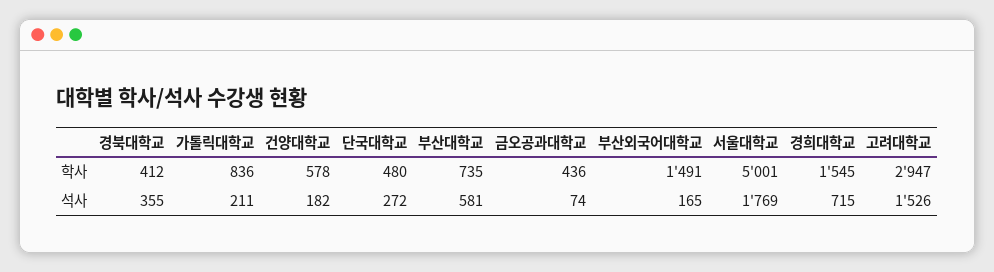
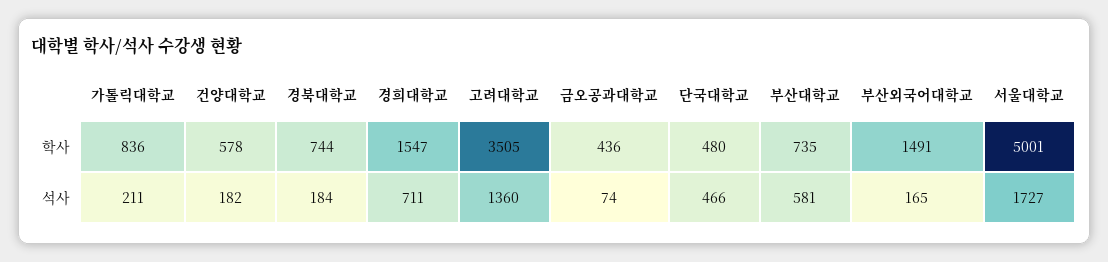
  {
    "경북대학교": {
-     "학사": 412,
+     "학사": 744,
-     "석사": 355
+     "석사": 184
    },
    "가톨릭대학교": {
      "학사": 836,
      "석사": 211
    },
    "건양대학교": {
      "학사": 578,
      "석사": 182
    },
    "단국대학교": {
      "학사": 480,
-     "석사": 272
+     "석사": 466
    },
    "부산대학교": {
      "학사": 735,
      "석사": 581
    },
    "금오공과대학교": {
      "학사": 436,
      "석사": 74
    },
    "부산외국어대학교": {
      "학사": 1491,
      "석사": 165
    },
    "서울대학교": {
      "학사": 5001,
-     "석사": 1769
+     "석사": 1727
    },
    "경희대학교": {
-     "학사": 1545,
+     "학사": 1547,
-     "석사": 715
+     "석사": 711
    },
    "고려대학교": {
-     "학사": 2947,
+     "학사": 3505,
-     "석사": 1526
+     "석사": 1360
    }
  }

